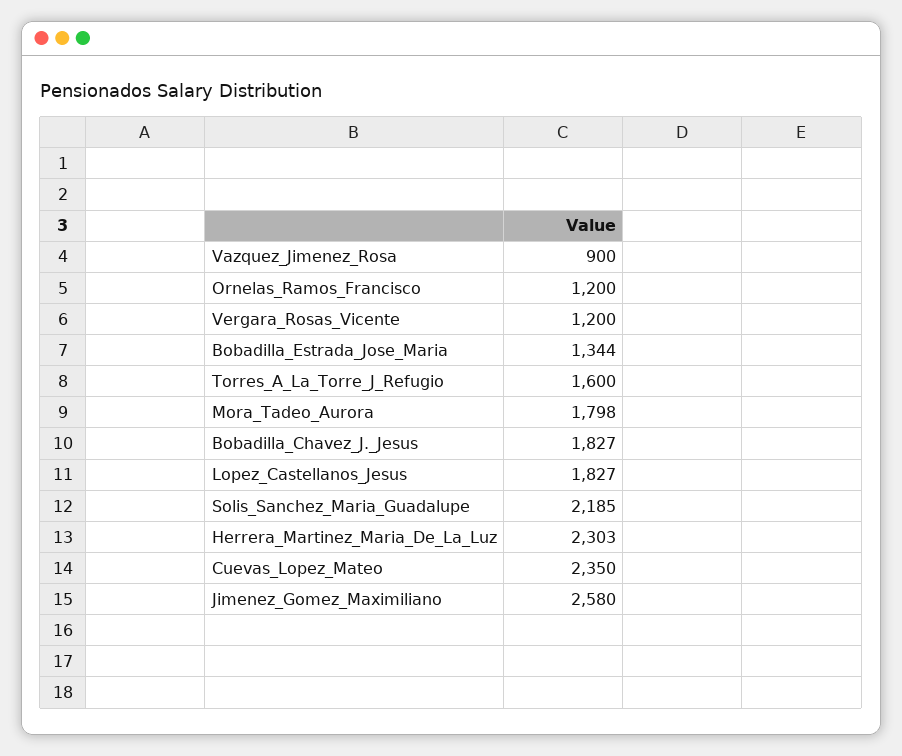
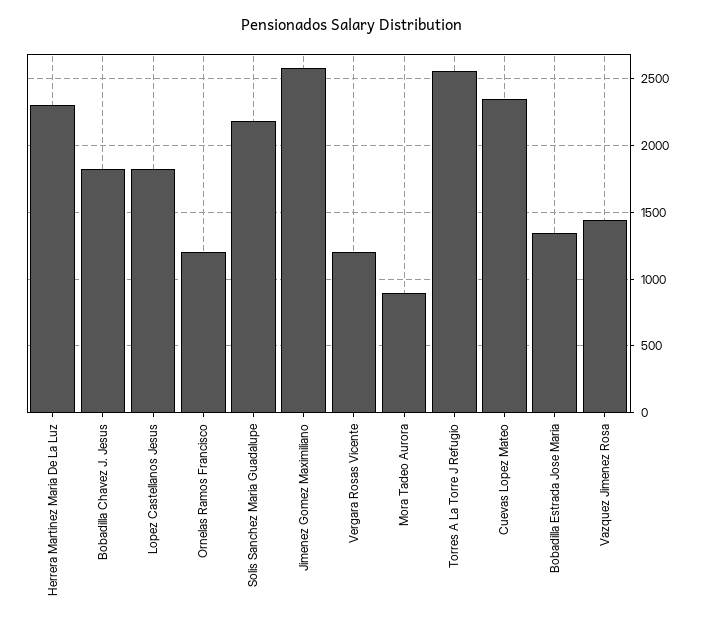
  {
-   "Vazquez_Jimenez_Rosa": 900,
+   "Vazquez_Jimenez_Rosa": 1450,
    "Ornelas_Ramos_Francisco": 1200,
    "Vergara_Rosas_Vicente": 1200,
    "Bobadilla_Estrada_Jose_Maria": 1344,
-   "Torres_A_La_Torre_J_Refugio": 1600,
+   "Torres_A_La_Torre_J_Refugio": 2550,
-   "Mora_Tadeo_Aurora": 1798,
+   "Mora_Tadeo_Aurora": 900,
    "Bobadilla_Chavez_J._Jesus": 1827,
    "Lopez_Castellanos_Jesus": 1827,
    "Solis_Sanchez_Maria_Guadalupe": 2185,
    "Herrera_Martinez_Maria_De_La_Luz": 2303,
    "Cuevas_Lopez_Mateo": 2350,
    "Jimenez_Gomez_Maximiliano": 2580
  }

